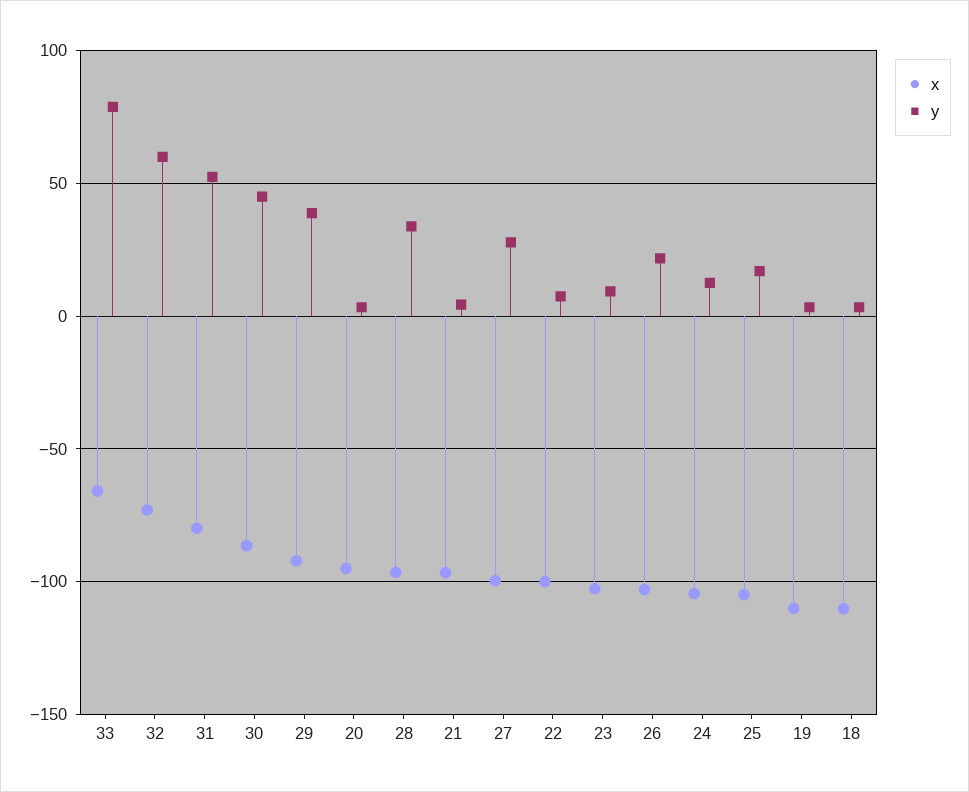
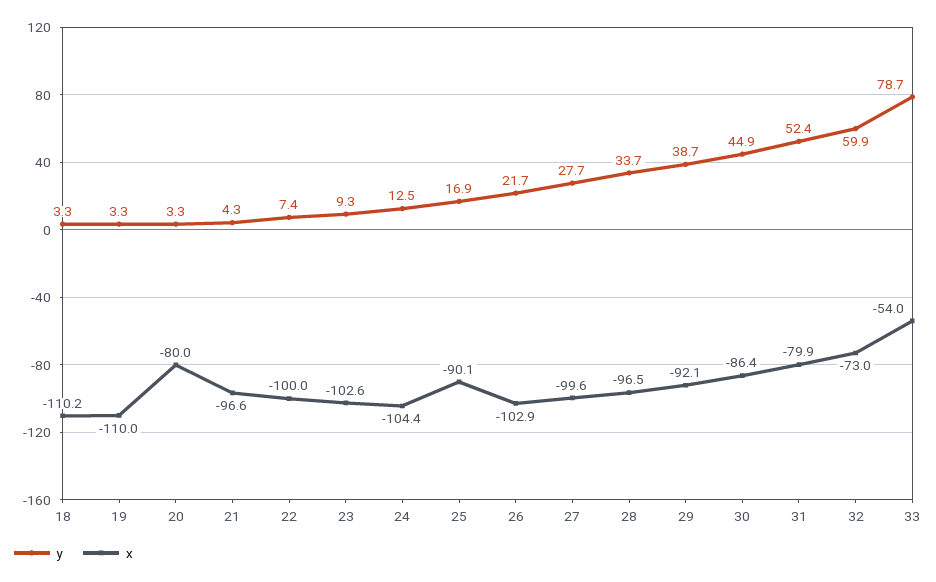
  {
    "x": {
-     "33": -65,
+     "33": -54,
      "32": -73,
      "31": -79.9,
      "30": -86.4,
      "29": -92.1,
-     "20": -95,
+     "20": -80,
      "28": -96.5,
      "21": -96.6,
      "27": -99.6,
      "22": -100,
      "23": -102.6,
      "26": -102.9,
      "24": -104.4,
-     "25": -105,
+     "25": -90.1,
      "19": -110,
      "18": -110.2
    },
    "y": {
      "33": 78.7,
      "32": 59.9,
      "31": 52.4,
      "30": 44.9,
      "29": 38.7,
      "20": 3.3,
      "28": 33.7,
      "21": 4.3,
      "27": 27.7,
      "22": 7.4,
      "23": 9.3,
      "26": 21.7,
      "24": 12.5,
      "25": 16.9,
      "19": 3.3,
      "18": 3.3
    }
  }

